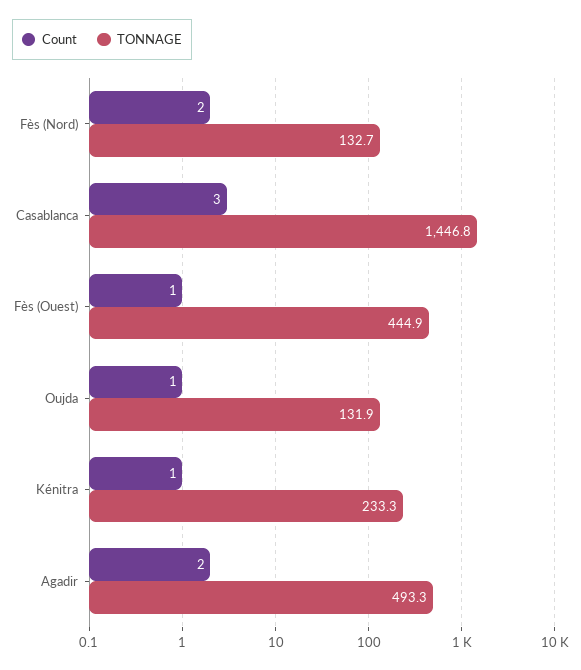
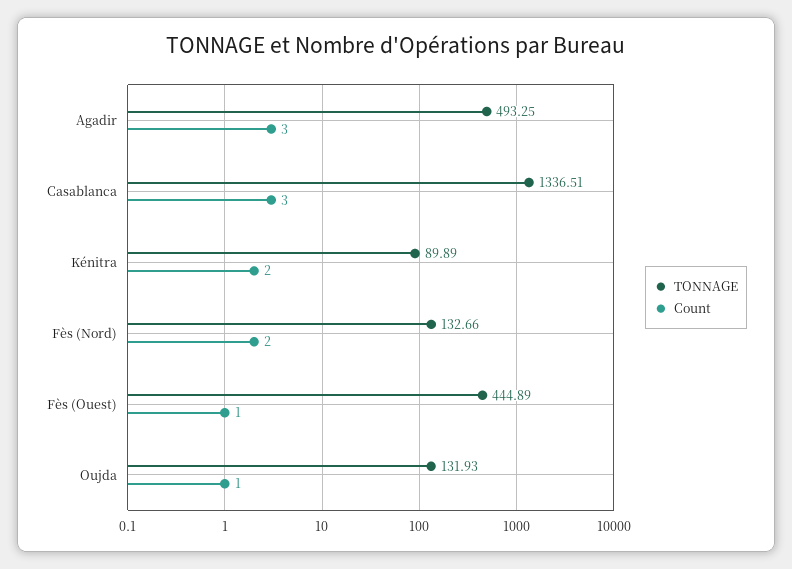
  {
    "Count": {
      "Fès (Nord)": 2,
      "Casablanca": 3,
      "Fès (Ouest)": 1,
      "Oujda": 1,
-     "Kénitra": 1,
+     "Kénitra": 2,
-     "Agadir": 2
+     "Agadir": 3
    },
    "TONNAGE": {
      "Fès (Nord)": 132.66,
-     "Casablanca": 1446.8,
+     "Casablanca": 1336.51,
      "Fès (Ouest)": 444.89,
      "Oujda": 131.93,
-     "Kénitra": 233.3,
+     "Kénitra": 89.89,
      "Agadir": 493.25
    }
  }

